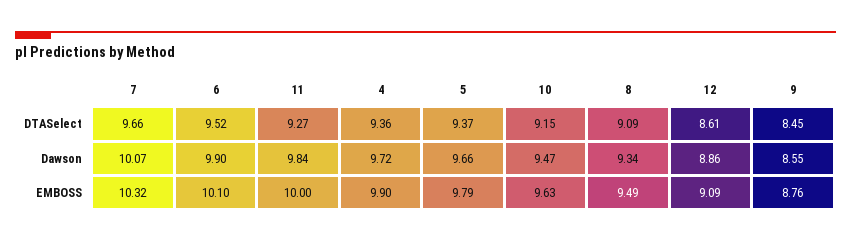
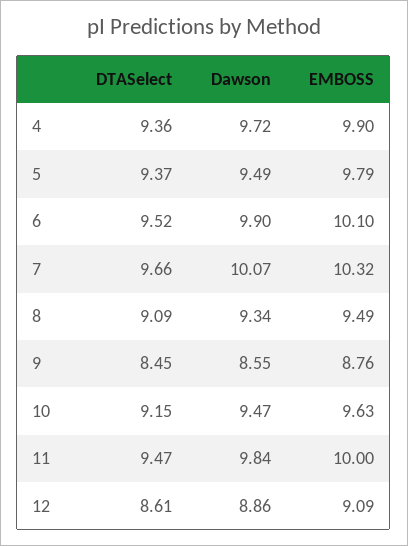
  {
    "7": {
      "DTASelect": 9.66,
      "Dawson": 10.07,
      "EMBOSS": 10.32
    },
    "6": {
      "DTASelect": 9.52,
      "Dawson": 9.9,
      "EMBOSS": 10.1
    },
    "11": {
-     "DTASelect": 9.27,
+     "DTASelect": 9.47,
      "Dawson": 9.84,
      "EMBOSS": 10
    },
    "4": {
      "DTASelect": 9.36,
      "Dawson": 9.72,
      "EMBOSS": 9.9
    },
    "5": {
      "DTASelect": 9.37,
-     "Dawson": 9.66,
+     "Dawson": 9.49,
      "EMBOSS": 9.79
    },
    "10": {
      "DTASelect": 9.15,
      "Dawson": 9.47,
      "EMBOSS": 9.63
    },
    "8": {
      "DTASelect": 9.09,
      "Dawson": 9.34,
      "EMBOSS": 9.49
    },
    "12": {
      "DTASelect": 8.61,
      "Dawson": 8.86,
      "EMBOSS": 9.09
    },
    "9": {
      "DTASelect": 8.45,
      "Dawson": 8.55,
      "EMBOSS": 8.76
    }
  }

